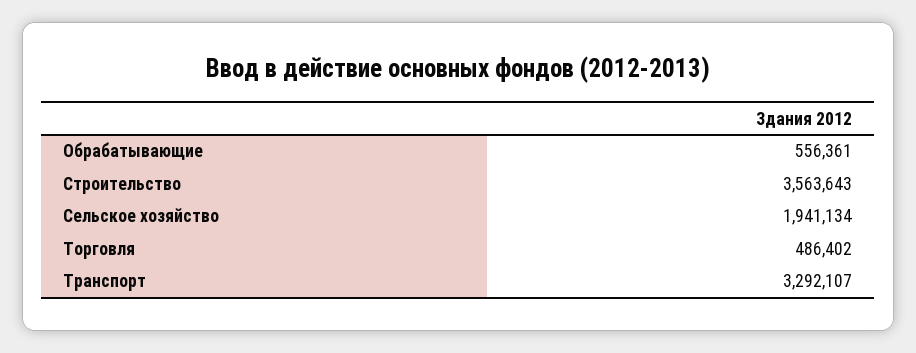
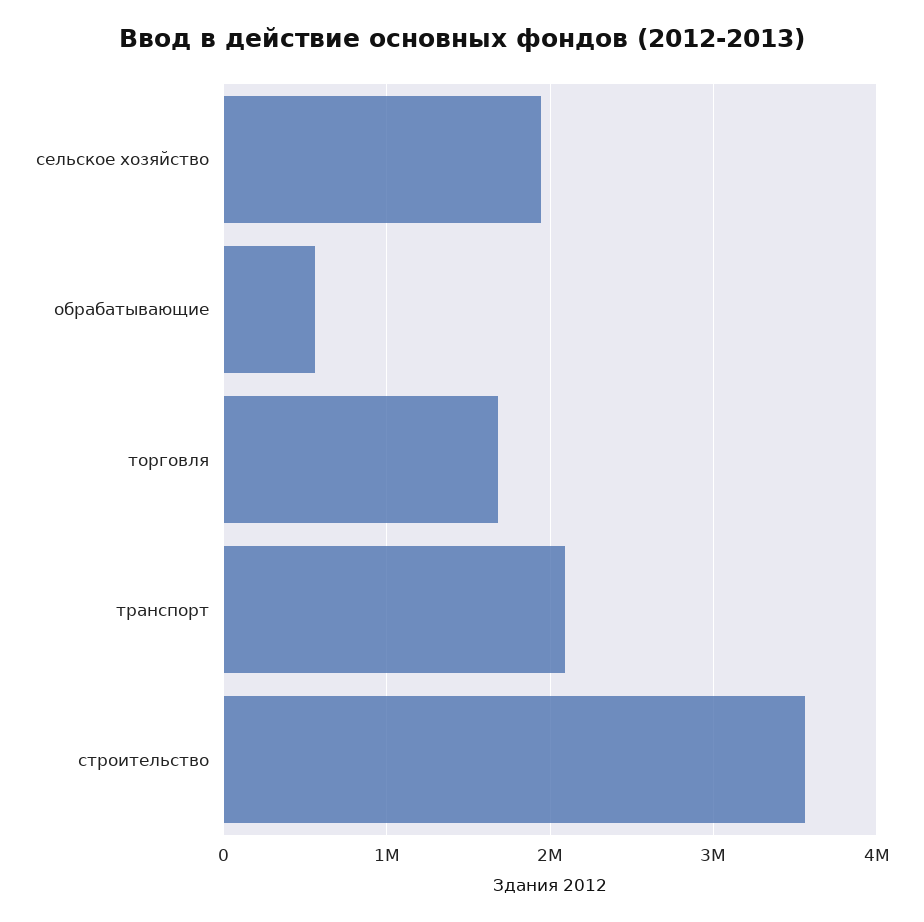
  {
    "Обрабатывающие": 556361,
    "Строительство": 3563643,
    "Сельское хозяйство": 1941134,
-   "Торговля": 486402,
+   "Торговля": 1700000,
-   "Транспорт": 3292107
+   "Транспорт": 2100000
  }

